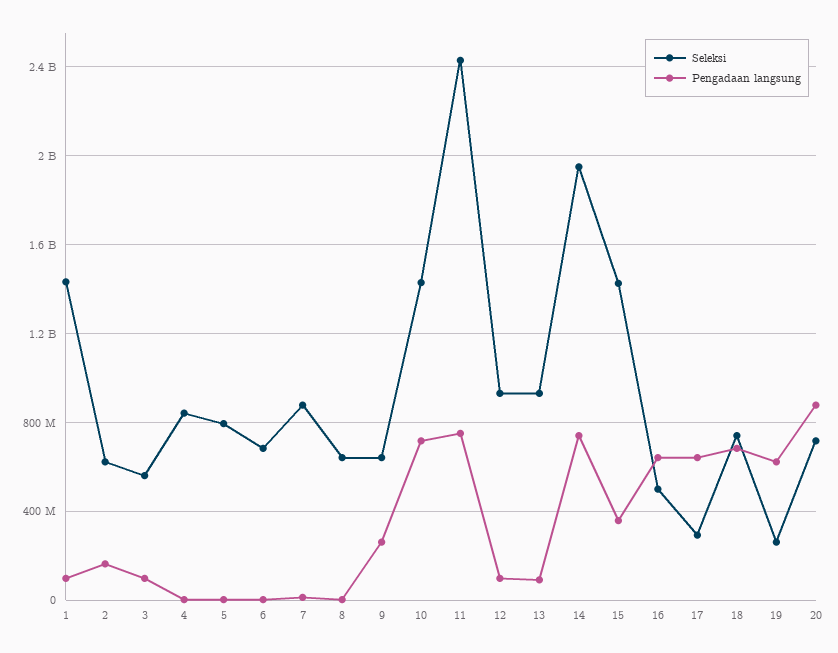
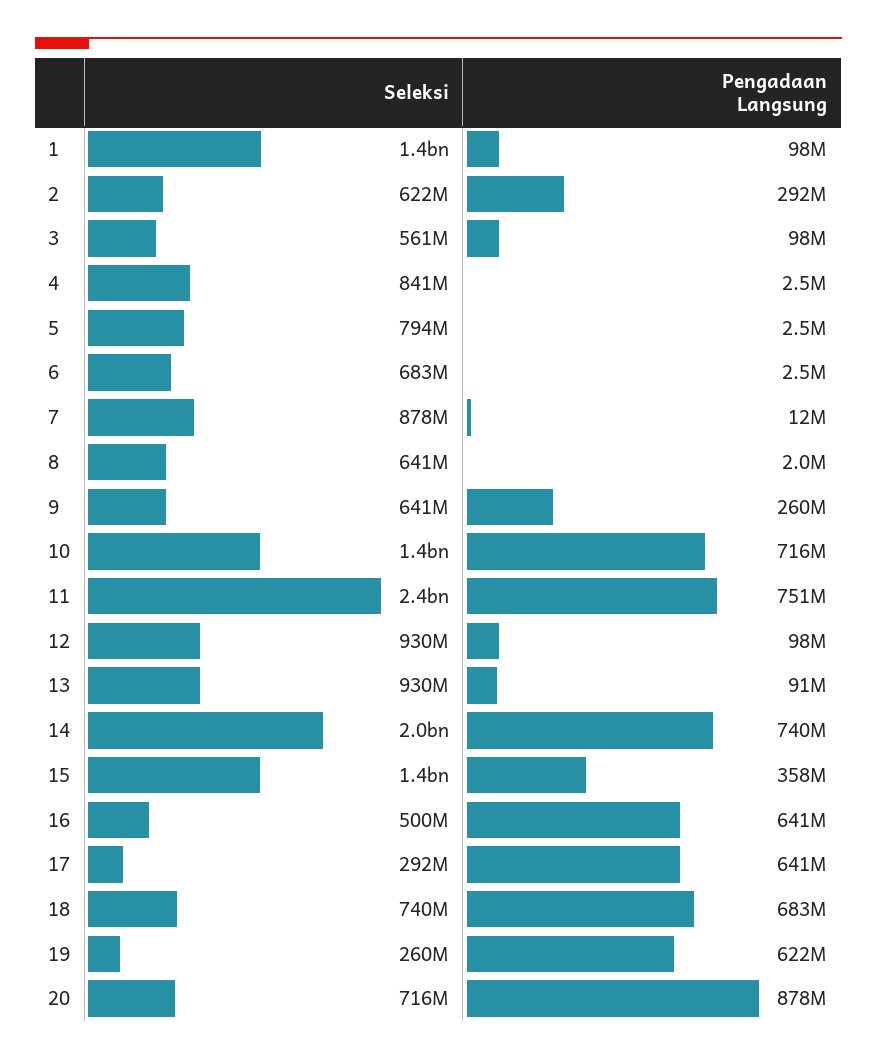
  {
    "Seleksi": {
      "1": 1400000000,
      "2": 622000000,
      "3": 561000000,
      "4": 841000000,
      "5": 794000000,
      "6": 683000000,
      "7": 878000000,
      "8": 641000000,
      "9": 641000000,
      "10": 1400000000,
      "11": 2400000000,
      "12": 930000000,
      "13": 930000000,
      "14": 2000000000,
      "15": 1400000000,
      "16": 500000000,
      "17": 292000000,
      "18": 740000000,
      "19": 260000000,
      "20": 716000000
    },
    "Pengadaan langsung": {
      "1": 98000000,
-     "2": 150000000,
+     "2": 292000000,
      "3": 98000000,
      "4": 2500000,
      "5": 2500000,
      "6": 2500000,
      "7": 12000000,
      "8": 2000000,
      "9": 260000000,
      "10": 716000000,
      "11": 751000000,
      "12": 98000000,
      "13": 91000000,
      "14": 740000000,
      "15": 358000000,
      "16": 641000000,
      "17": 641000000,
      "18": 683000000,
      "19": 622000000,
      "20": 878000000
    }
  }

